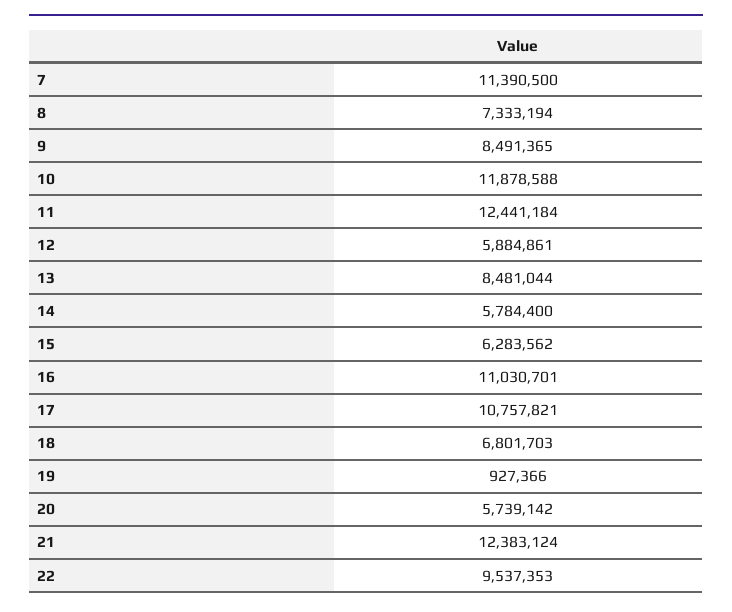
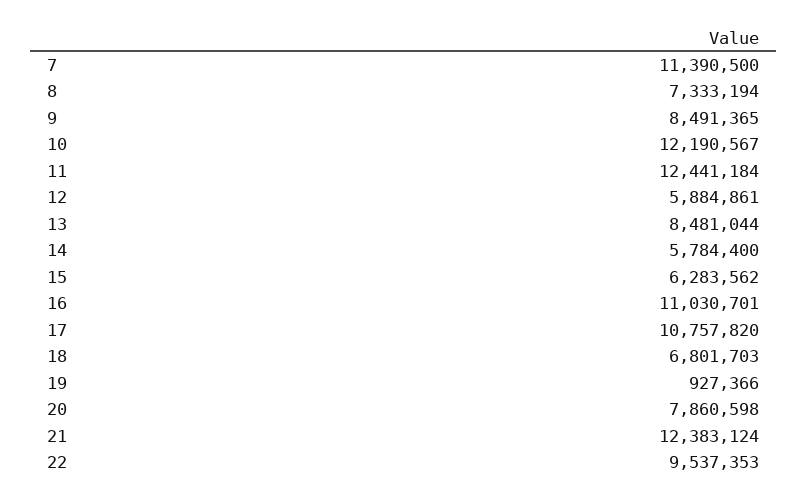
  {
    "7": 11390500,
    "8": 7333194,
    "9": 8491365,
-   "10": 11878588,
+   "10": 12190567,
    "11": 12441184,
    "12": 5884861,
    "13": 8481044,
    "14": 5784400,
    "15": 6283562,
    "16": 11030701,
-   "17": 10757821,
+   "17": 10757820,
    "18": 6801703,
    "19": 927366,
-   "20": 5739142,
+   "20": 7860598,
    "21": 12383124,
    "22": 9537353
  }

